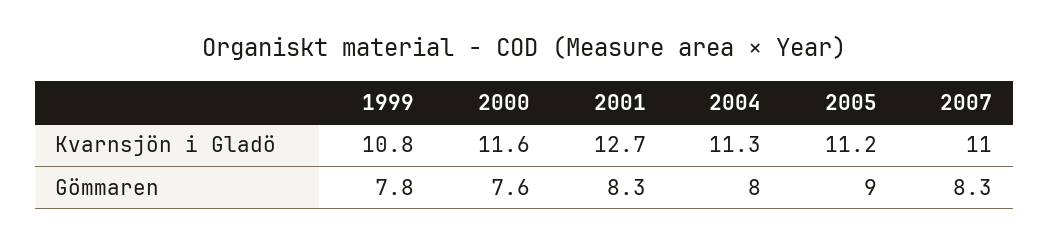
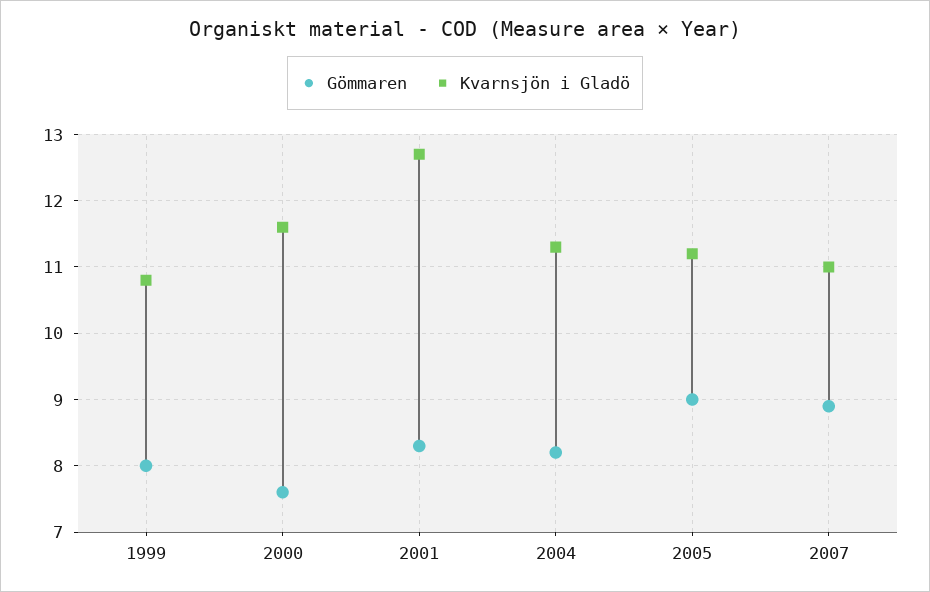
  {
    "Kvarnsjön i Gladö": {
      "1999": 10.8,
      "2000": 11.6,
      "2001": 12.7,
      "2004": 11.3,
      "2005": 11.2,
      "2007": 11
    },
    "Gömmaren": {
-     "1999": 7.8,
+     "1999": 8,
      "2000": 7.6,
      "2001": 8.3,
-     "2004": 8,
+     "2004": 8.2,
      "2005": 9,
-     "2007": 8.3
+     "2007": 8.9
    }
  }

